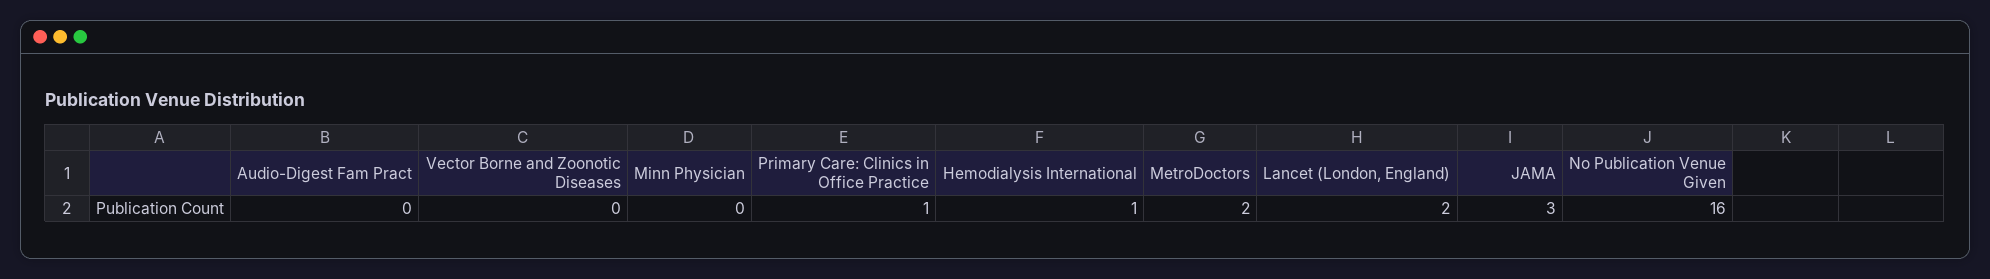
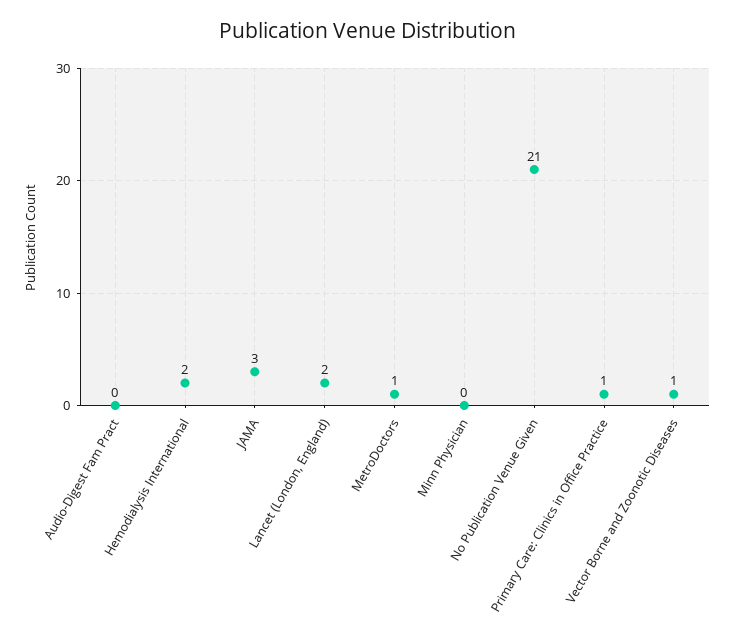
  {
    "Audio-Digest Fam Pract": 0,
-   "Vector Borne and Zoonotic Diseases": 0,
+   "Vector Borne and Zoonotic Diseases": 1,
    "Minn Physician": 0,
    "Primary Care: Clinics in Office Practice": 1,
-   "Hemodialysis International": 1,
+   "Hemodialysis International": 2,
-   "MetroDoctors": 2,
+   "MetroDoctors": 1,
    "Lancet (London, England)": 2,
    "JAMA": 3,
-   "No Publication Venue Given": 16
+   "No Publication Venue Given": 21
  }

